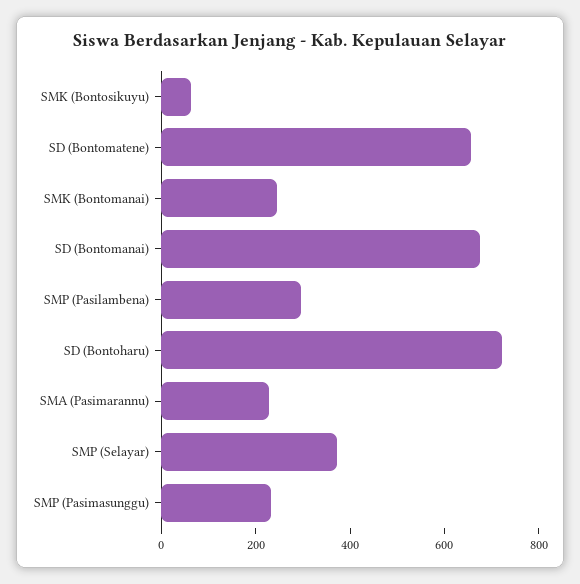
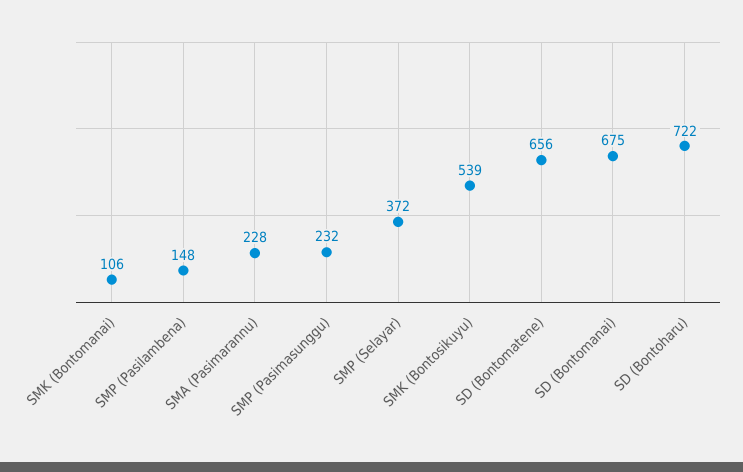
  {
-   "SMK (Bontosikuyu)": 50,
+   "SMK (Bontosikuyu)": 539,
    "SD (Bontomatene)": 656,
-   "SMK (Bontomanai)": 250,
+   "SMK (Bontomanai)": 106,
    "SD (Bontomanai)": 675,
-   "SMP (Pasilambena)": 300,
+   "SMP (Pasilambena)": 148,
    "SD (Bontoharu)": 722,
    "SMA (Pasimarannu)": 228,
    "SMP (Selayar)": 372,
    "SMP (Pasimasunggu)": 232
  }

